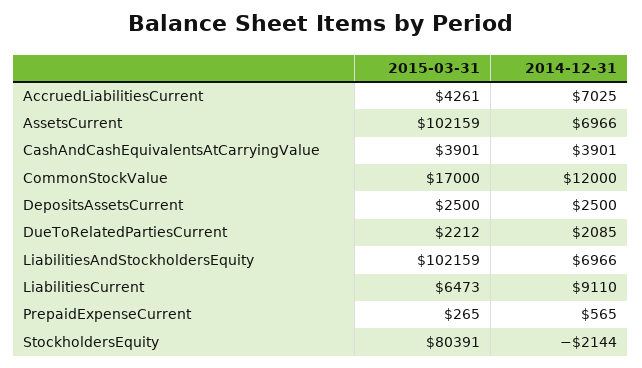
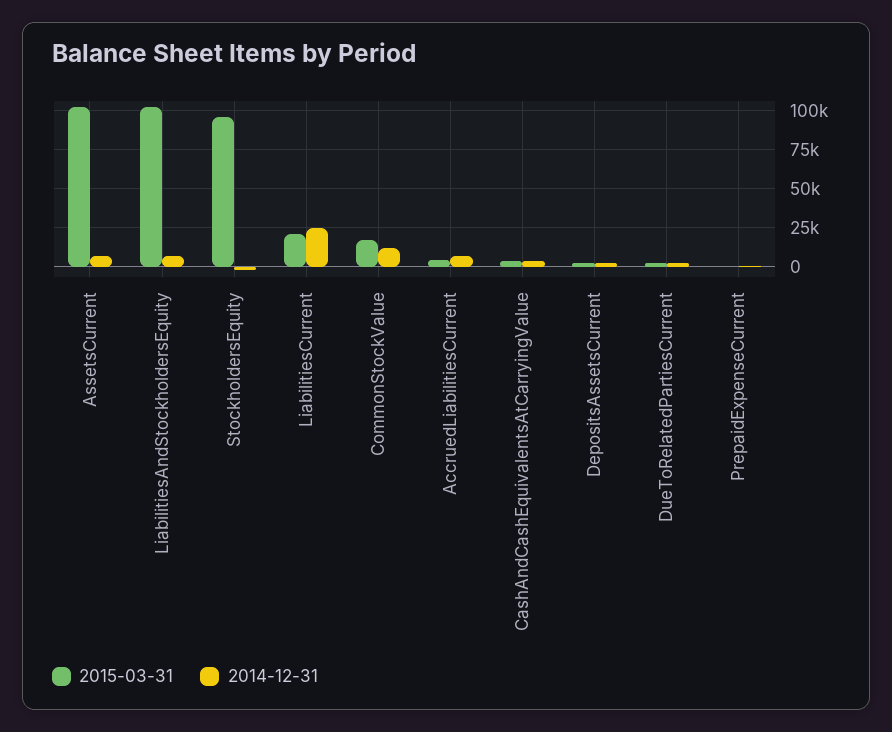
  {
    "2015-03-31": {
      "AccruedLiabilitiesCurrent": 4261,
      "AssetsCurrent": 102159,
      "CashAndCashEquivalentsAtCarryingValue": 3901,
      "CommonStockValue": 17000,
      "DepositsAssetsCurrent": 2500,
      "DueToRelatedPartiesCurrent": 2212,
      "LiabilitiesAndStockholdersEquity": 102159,
-     "LiabilitiesCurrent": 6473,
+     "LiabilitiesCurrent": 20000,
      "PrepaidExpenseCurrent": 265,
-     "StockholdersEquity": 80391
+     "StockholdersEquity": 95000
    },
    "2014-12-31": {
      "AccruedLiabilitiesCurrent": 7025,
      "AssetsCurrent": 6966,
      "CashAndCashEquivalentsAtCarryingValue": 3901,
      "CommonStockValue": 12000,
      "DepositsAssetsCurrent": 2500,
      "DueToRelatedPartiesCurrent": 2085,
      "LiabilitiesAndStockholdersEquity": 6966,
-     "LiabilitiesCurrent": 9110,
+     "LiabilitiesCurrent": 25000,
      "PrepaidExpenseCurrent": 565,
      "StockholdersEquity": -2144
    }
  }

